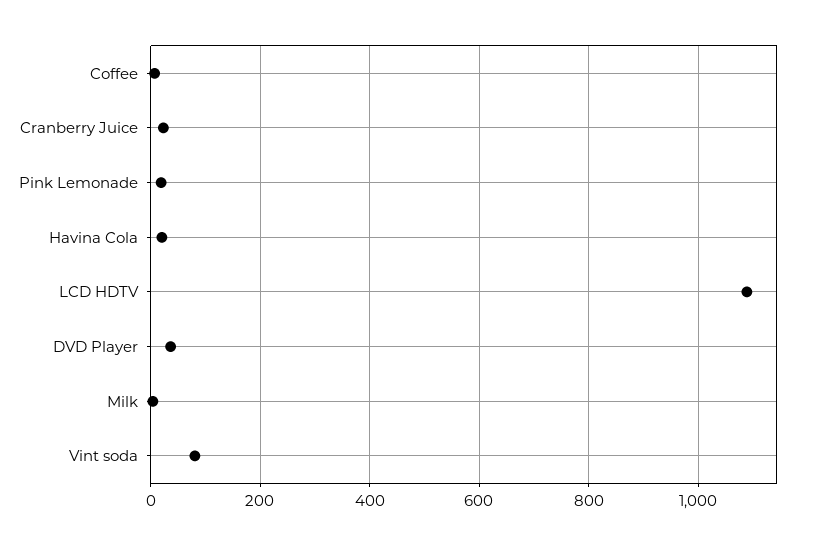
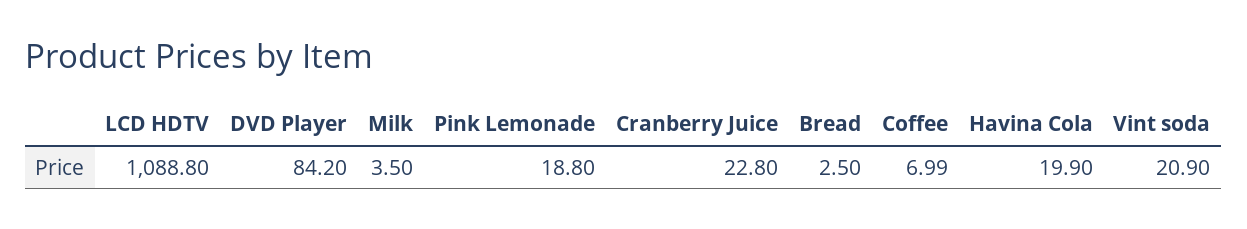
  {
    "Coffee": 6.99,
    "Cranberry Juice": 22.8,
    "Pink Lemonade": 18.8,
    "Havina Cola": 19.9,
    "LCD HDTV": 1088.8,
-   "DVD Player": 40,
+   "DVD Player": 84.2,
    "Milk": 3.5,
-   "Vint soda": 80
+   "Vint soda": 20.9,
+   "Bread": 2.5
  }

